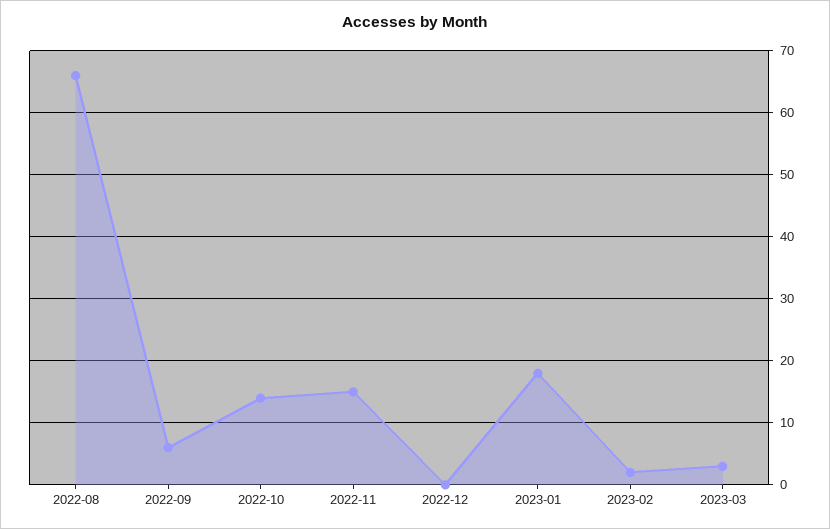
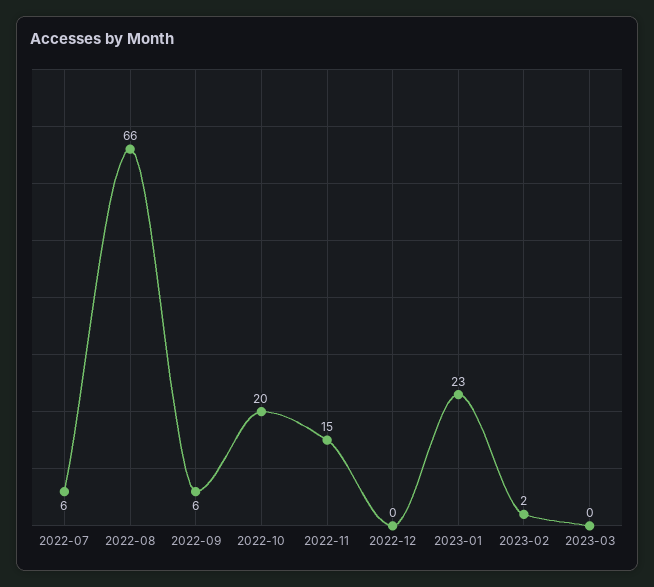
  {
    "2022-08": 66,
    "2022-09": 6,
-   "2022-10": 14,
+   "2022-10": 20,
    "2022-11": 15,
    "2022-12": 0,
-   "2023-01": 18,
+   "2023-01": 23,
    "2023-02": 2,
-   "2023-03": 3
+   "2023-03": 0,
+   "2022-07": 6
  }

